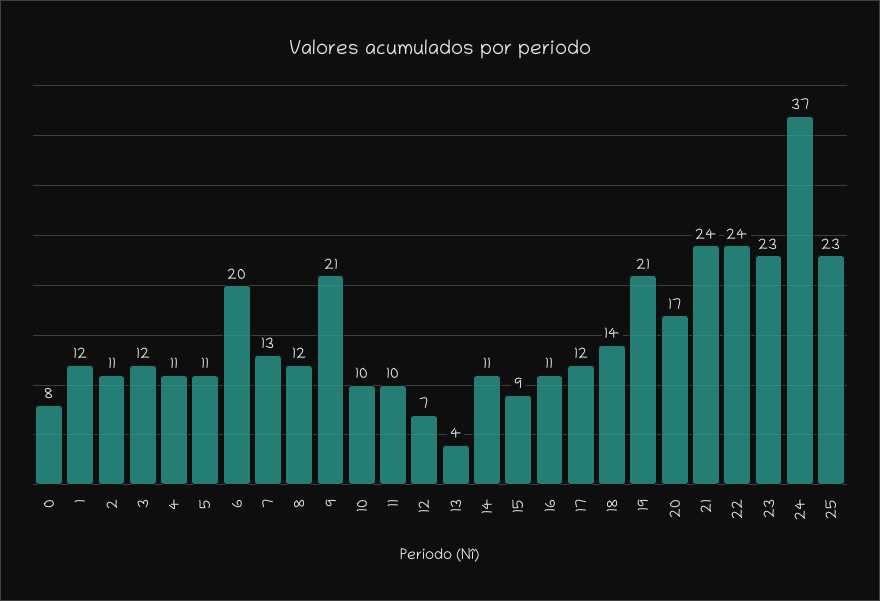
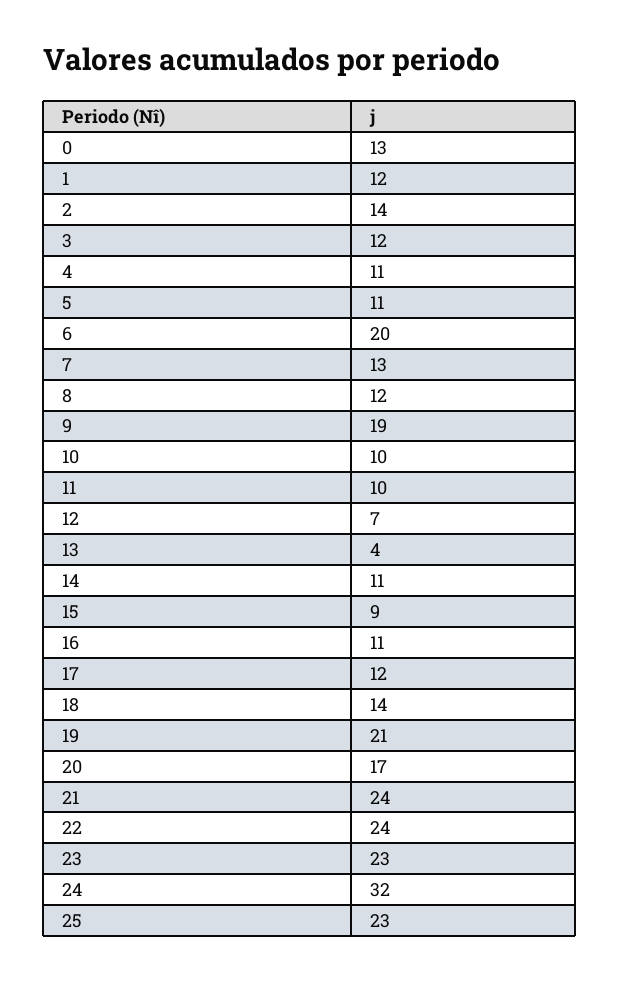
  {
-   "0": 8,
+   "0": 13,
    "1": 12,
-   "2": 11,
+   "2": 14,
    "3": 12,
    "4": 11,
    "5": 11,
    "6": 20,
    "7": 13,
    "8": 12,
-   "9": 21,
+   "9": 19,
    "10": 10,
    "11": 10,
    "12": 7,
    "13": 4,
    "14": 11,
    "15": 9,
    "16": 11,
    "17": 12,
    "18": 14,
    "19": 21,
    "20": 17,
    "21": 24,
    "22": 24,
    "23": 23,
-   "24": 37,
+   "24": 32,
    "25": 23
  }

